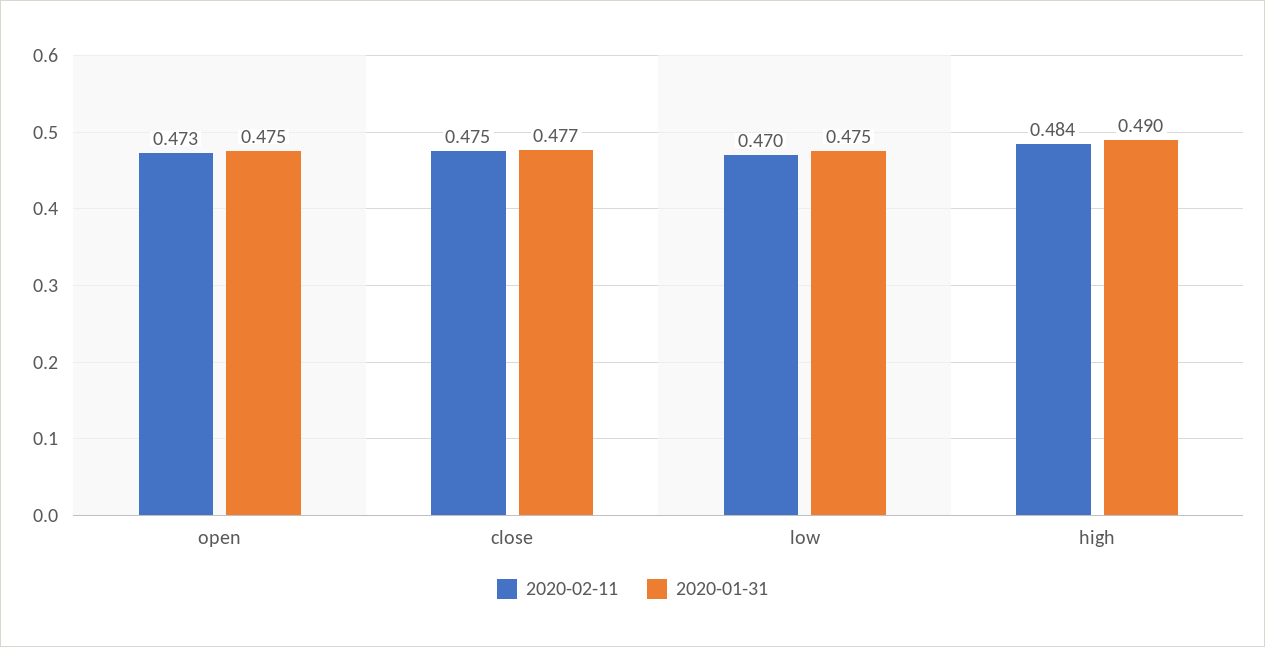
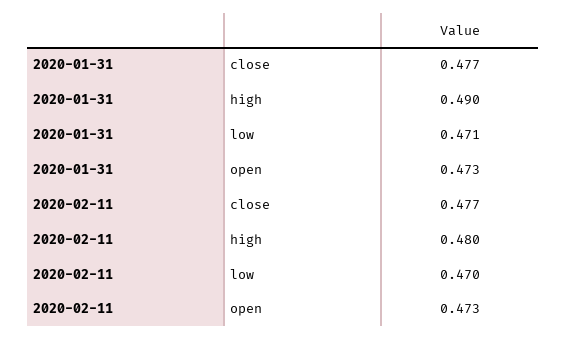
  {
    "2020-02-11": {
      "open": 0.473,
-     "close": 0.475,
+     "close": 0.477,
      "low": 0.47,
-     "high": 0.484
+     "high": 0.48
    },
    "2020-01-31": {
-     "open": 0.475,
+     "open": 0.473,
      "close": 0.477,
-     "low": 0.475,
+     "low": 0.471,
      "high": 0.49
    }
  }

